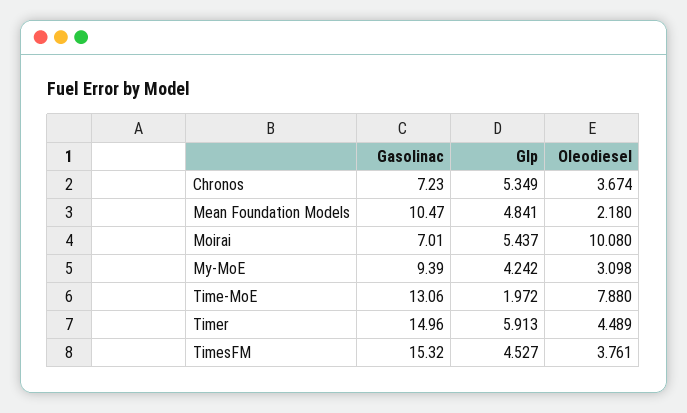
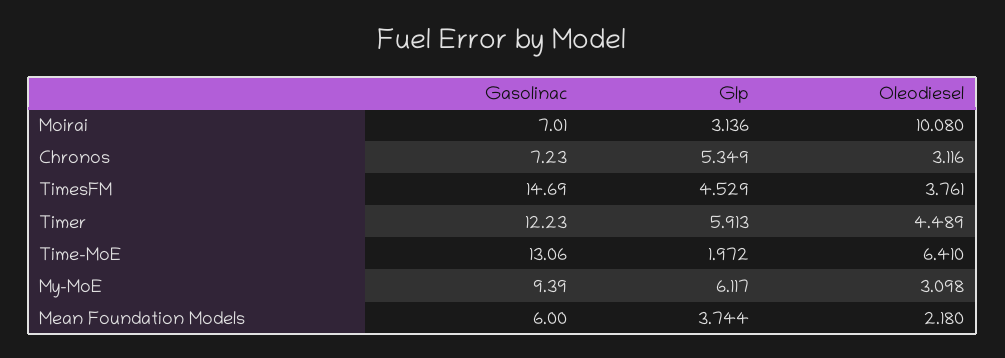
  {
    "Gasolinac": {
      "Chronos": 7.23,
-     "Mean Foundation Models": 10.47,
+     "Mean Foundation Models": 6,
      "Moirai": 7.01,
      "My-MoE": 9.39,
      "Time-MoE": 13.06,
-     "Timer": 14.96,
+     "Timer": 12.23,
-     "TimesFM": 15.32
+     "TimesFM": 14.69
    },
    "Glp": {
      "Chronos": 5.349,
-     "Mean Foundation Models": 4.841,
+     "Mean Foundation Models": 3.744,
-     "Moirai": 5.437,
+     "Moirai": 3.136,
-     "My-MoE": 4.242,
+     "My-MoE": 6.117,
      "Time-MoE": 1.972,
      "Timer": 5.913,
-     "TimesFM": 4.527
+     "TimesFM": 4.529
    },
    "Oleodiesel": {
-     "Chronos": 3.674,
+     "Chronos": 3.116,
      "Mean Foundation Models": 2.18,
      "Moirai": 10.08,
      "My-MoE": 3.098,
-     "Time-MoE": 7.88,
+     "Time-MoE": 6.41,
      "Timer": 4.489,
      "TimesFM": 3.761
    }
  }

